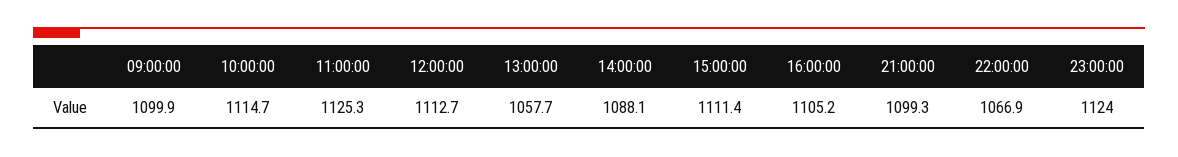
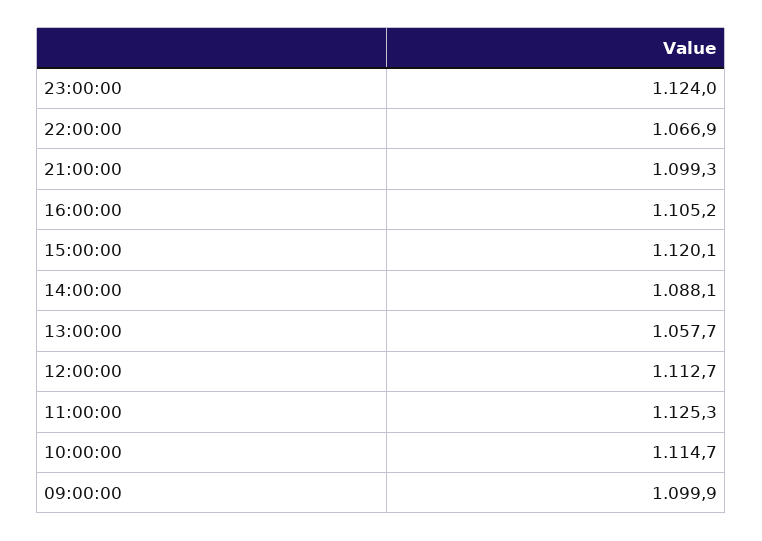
  {
    "09:00:00": 1099.9,
    "10:00:00": 1114.7,
    "11:00:00": 1125.3,
    "12:00:00": 1112.7,
    "13:00:00": 1057.7,
    "14:00:00": 1088.1,
-   "15:00:00": 1111.4,
+   "15:00:00": 1120.1,
    "16:00:00": 1105.2,
    "21:00:00": 1099.3,
    "22:00:00": 1066.9,
    "23:00:00": 1124
  }

